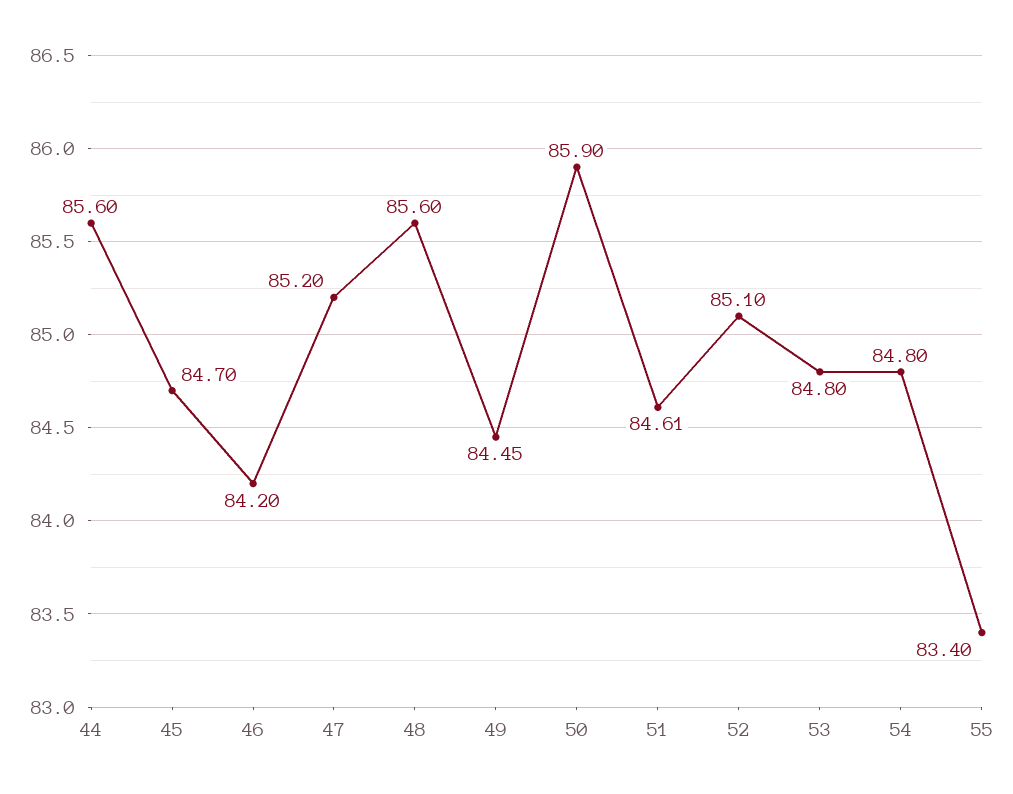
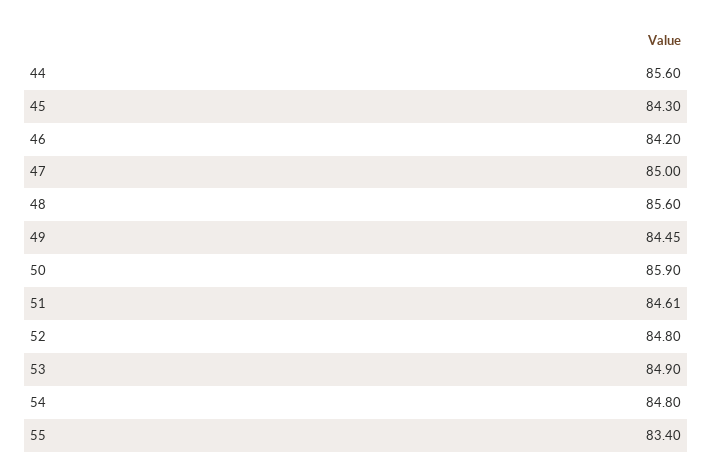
  {
    "44": 85.6,
-   "45": 84.7,
+   "45": 84.3,
    "46": 84.2,
-   "47": 85.2,
+   "47": 85,
    "48": 85.6,
    "49": 84.45,
    "50": 85.9,
    "51": 84.61,
-   "52": 85.1,
+   "52": 84.8,
-   "53": 84.8,
+   "53": 84.9,
    "54": 84.8,
    "55": 83.4
  }

